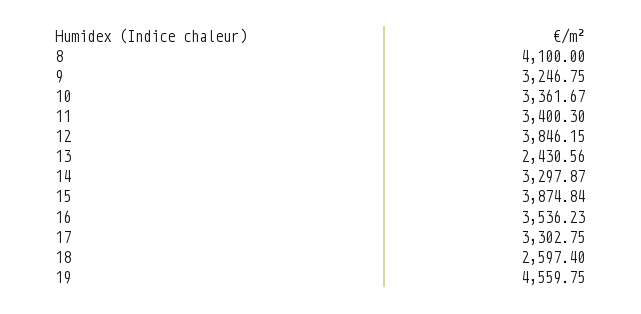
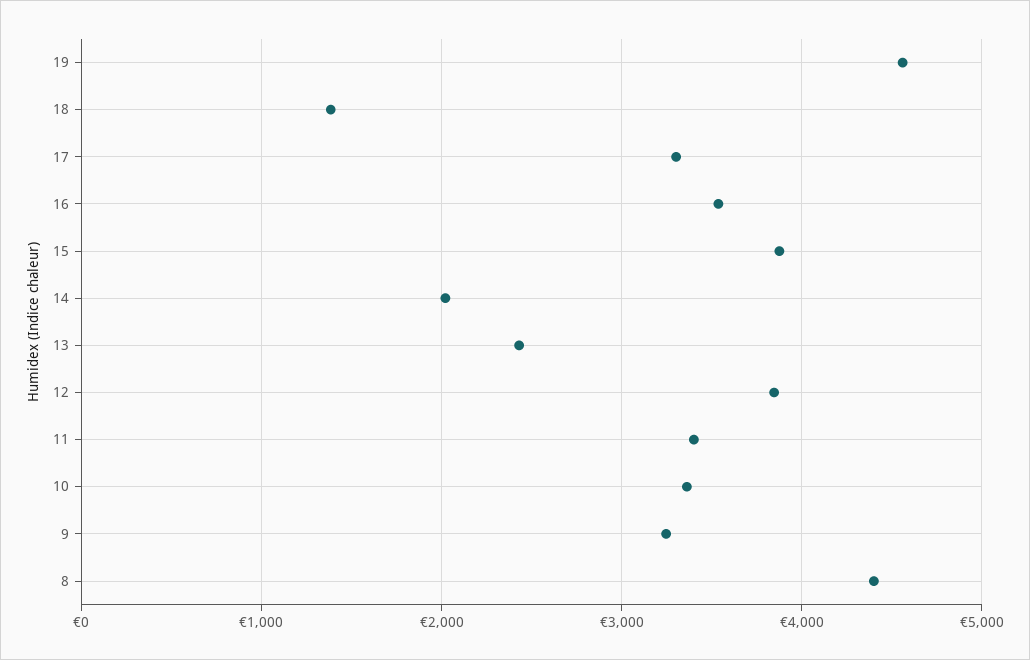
  {
-   "8": 4100,
+   "8": 4400,
    "9": 3246.75,
    "10": 3361.67,
    "11": 3400.3,
    "12": 3846.15,
    "13": 2430.56,
-   "14": 3297.87,
+   "14": 2000,
    "15": 3874.84,
    "16": 3536.23,
    "17": 3302.75,
-   "18": 2597.4,
+   "18": 1400,
    "19": 4559.75
  }

